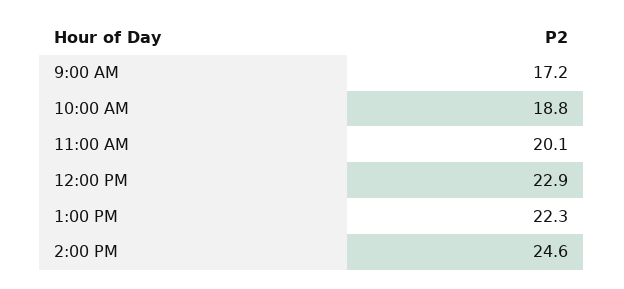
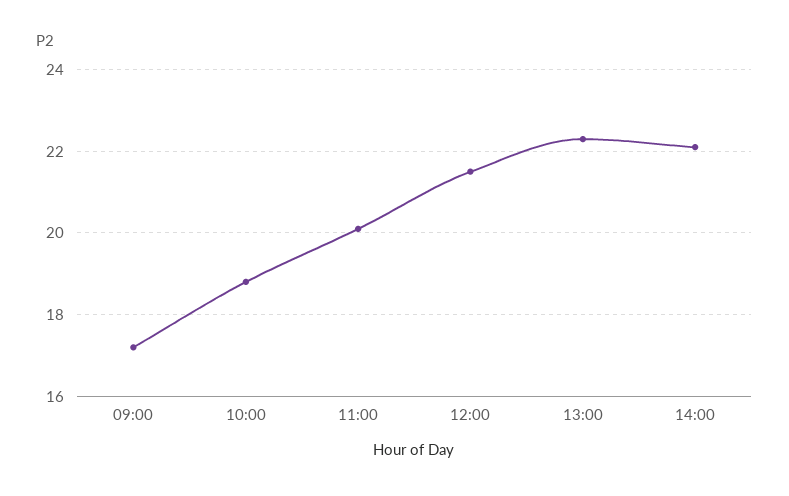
  {
    "9:00 AM": 17.2,
    "10:00 AM": 18.8,
    "11:00 AM": 20.1,
-   "12:00 PM": 22.9,
+   "12:00 PM": 21.5,
    "1:00 PM": 22.3,
-   "2:00 PM": 24.6
+   "2:00 PM": 22
  }

